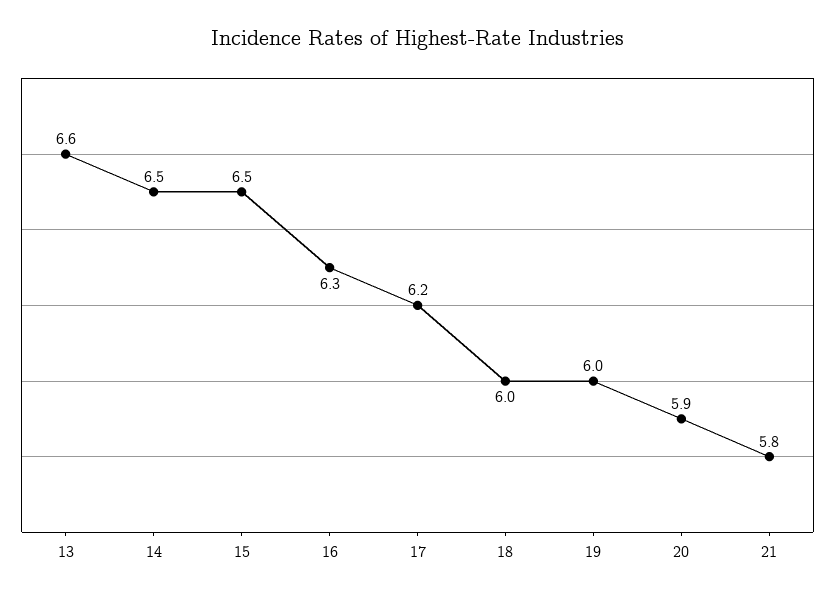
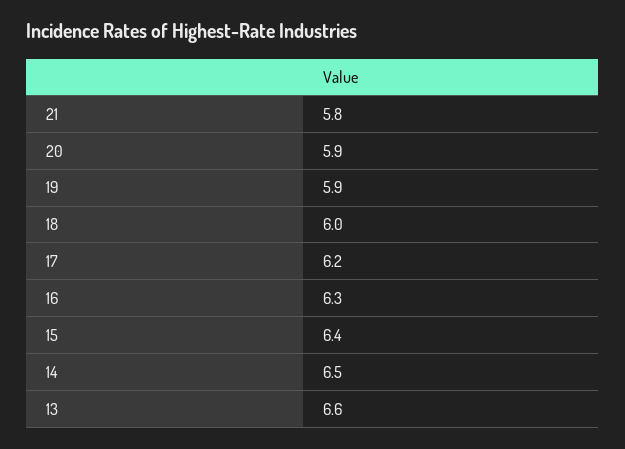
  {
    "13": 6.6,
    "14": 6.5,
-   "15": 6.5,
+   "15": 6.4,
    "16": 6.3,
    "17": 6.2,
    "18": 6,
-   "19": 6,
+   "19": 5.9,
    "20": 5.9,
    "21": 5.8
  }

